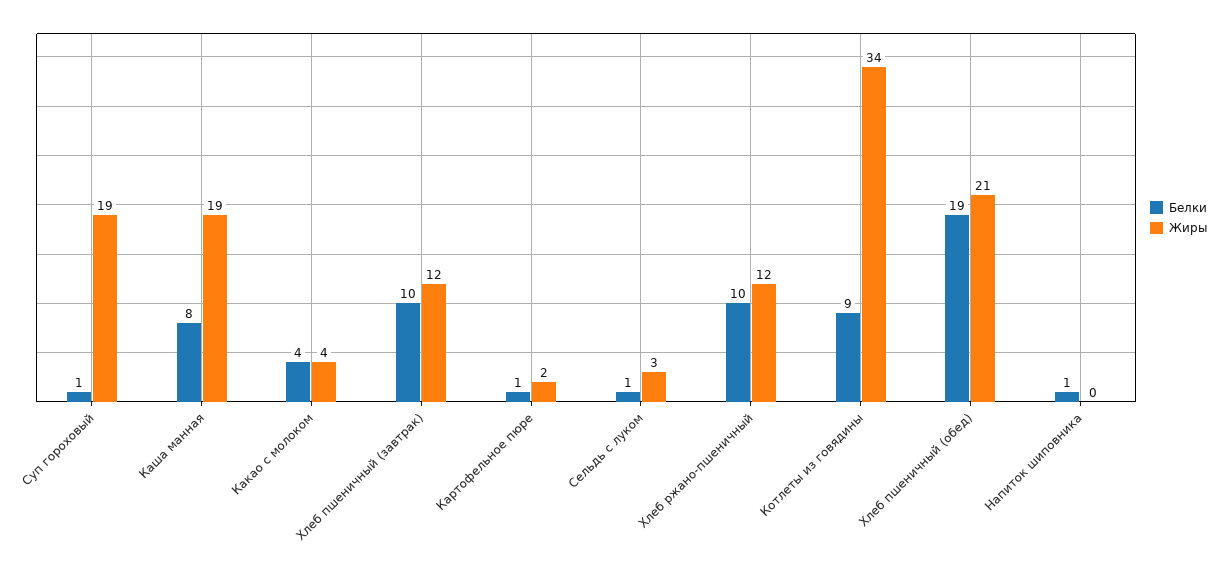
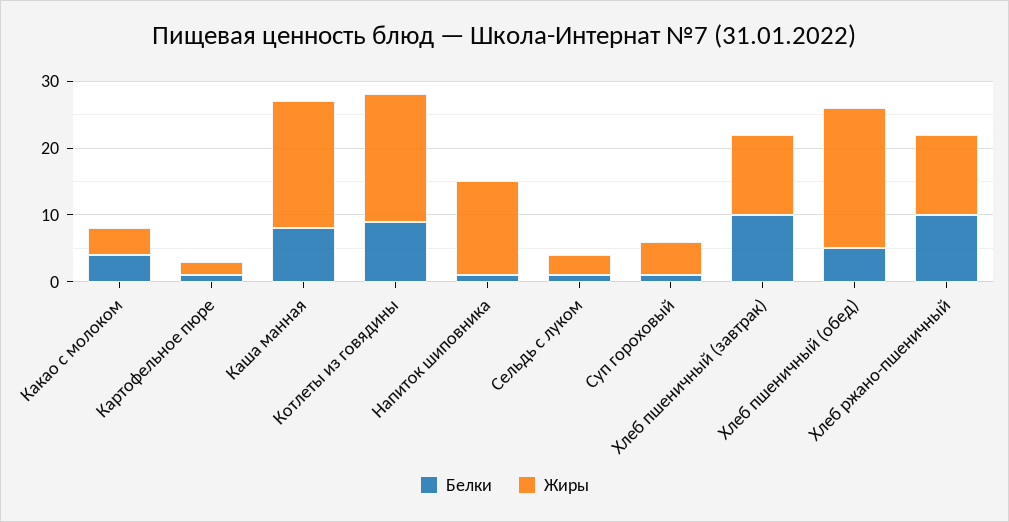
  {
    "Белки": {
      "Суп гороховый": 1,
      "Каша манная": 8,
      "Какао с молоком": 4,
      "Хлеб пшеничный (завтрак)": 10,
      "Картофельное пюре": 1,
      "Сельдь с луком": 1,
      "Хлеб ржано-пшеничный": 10,
      "Котлеты из говядины": 9,
-     "Хлеб пшеничный (обед)": 19,
+     "Хлеб пшеничный (обед)": 5,
      "Напиток шиповника": 1
    },
    "Жиры": {
-     "Суп гороховый": 19,
+     "Суп гороховый": 5,
      "Каша манная": 19,
      "Какао с молоком": 4,
      "Хлеб пшеничный (завтрак)": 12,
      "Картофельное пюре": 2,
      "Сельдь с луком": 3,
      "Хлеб ржано-пшеничный": 12,
-     "Котлеты из говядины": 34,
+     "Котлеты из говядины": 20,
      "Хлеб пшеничный (обед)": 21,
-     "Напиток шиповника": 0
+     "Напиток шиповника": 15
    }
  }

